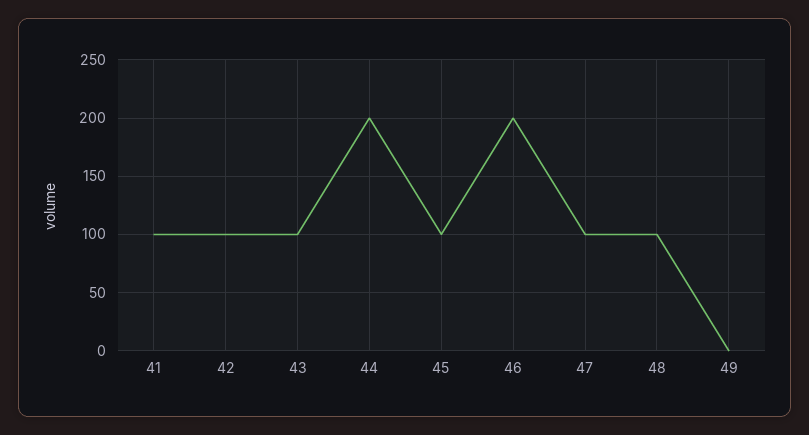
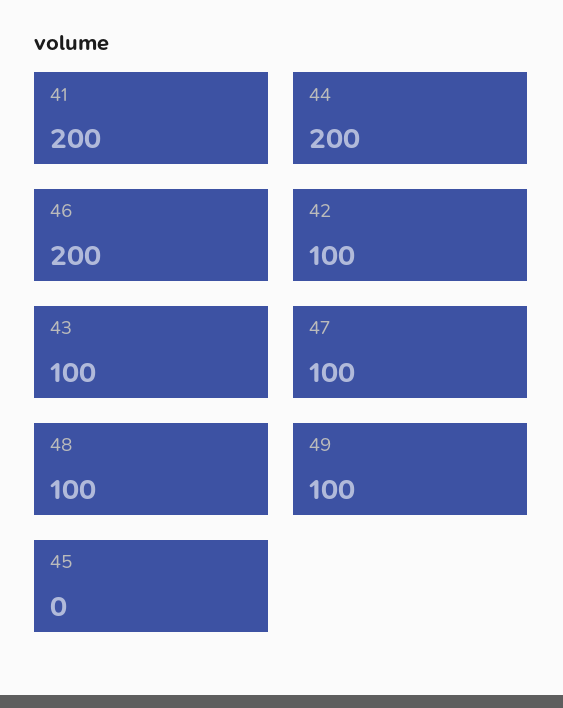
  {
-   "41": 100,
+   "41": 200,
    "42": 100,
    "43": 100,
    "44": 200,
-   "45": 100,
+   "45": 0,
    "46": 200,
    "47": 100,
    "48": 100,
-   "49": 0
+   "49": 100
  }

